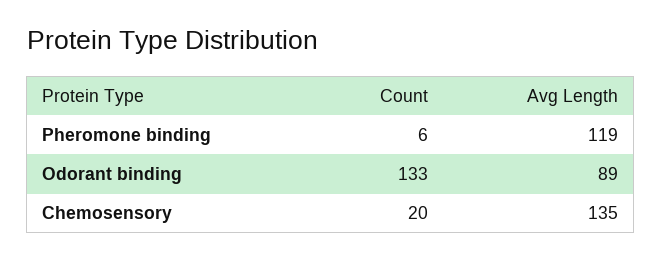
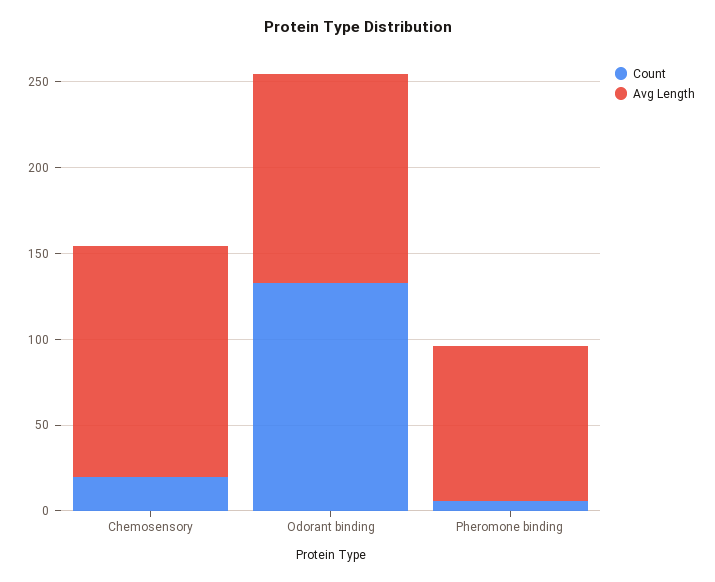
  {
    "Count": {
      "Pheromone binding": 6,
      "Odorant binding": 133,
      "Chemosensory": 20
    },
    "Avg Length": {
-     "Pheromone binding": 119,
+     "Pheromone binding": 90,
-     "Odorant binding": 89,
+     "Odorant binding": 120,
      "Chemosensory": 135
    }
  }

